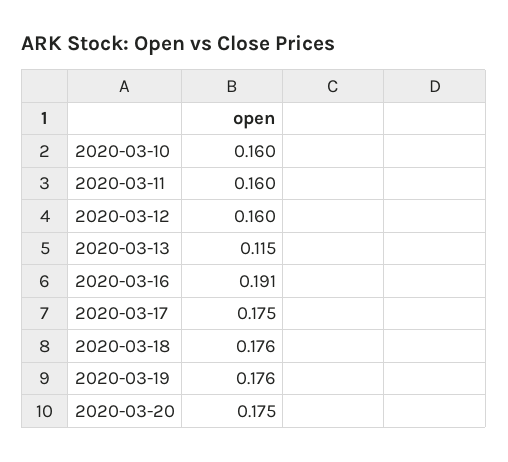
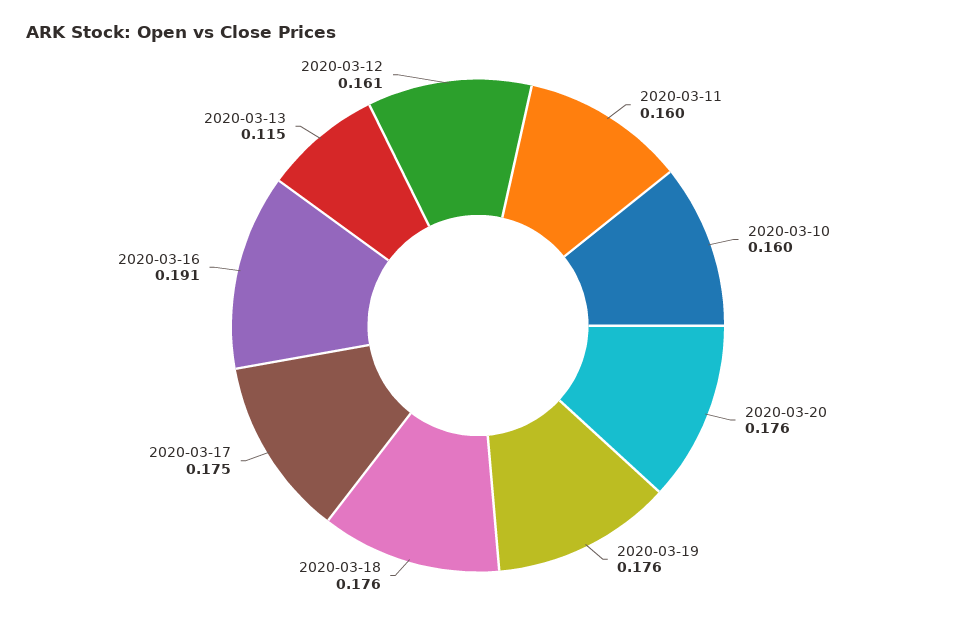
  {
    "2020-03-10": 0.16,
    "2020-03-11": 0.16,
-   "2020-03-12": 0.16,
+   "2020-03-12": 0.161,
    "2020-03-13": 0.115,
    "2020-03-16": 0.191,
    "2020-03-17": 0.175,
    "2020-03-18": 0.176,
    "2020-03-19": 0.176,
-   "2020-03-20": 0.175
+   "2020-03-20": 0.176
  }

